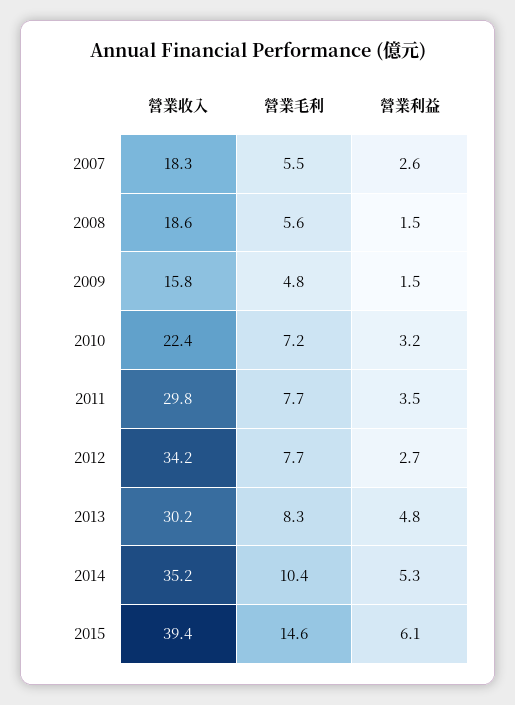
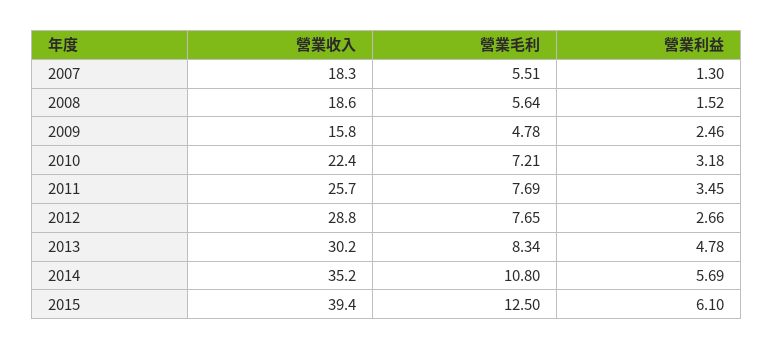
  {
    "營業收入": {
      "2007": 18.3,
      "2008": 18.6,
      "2009": 15.8,
      "2010": 22.4,
-     "2011": 29.8,
+     "2011": 25.7,
-     "2012": 34.2,
+     "2012": 28.8,
      "2013": 30.2,
      "2014": 35.2,
      "2015": 39.4
    },
    "營業毛利": {
      "2007": 5.51,
      "2008": 5.64,
      "2009": 4.78,
      "2010": 7.21,
      "2011": 7.69,
      "2012": 7.65,
      "2013": 8.34,
-     "2014": 10.4,
+     "2014": 10.8,
-     "2015": 14.6
+     "2015": 12.5
    },
    "營業利益": {
-     "2007": 2.6,
+     "2007": 1.3,
      "2008": 1.52,
-     "2009": 1.5,
+     "2009": 2.46,
      "2010": 3.18,
      "2011": 3.45,
      "2012": 2.66,
      "2013": 4.78,
-     "2014": 5.3,
+     "2014": 5.69,
      "2015": 6.1
    }
  }

